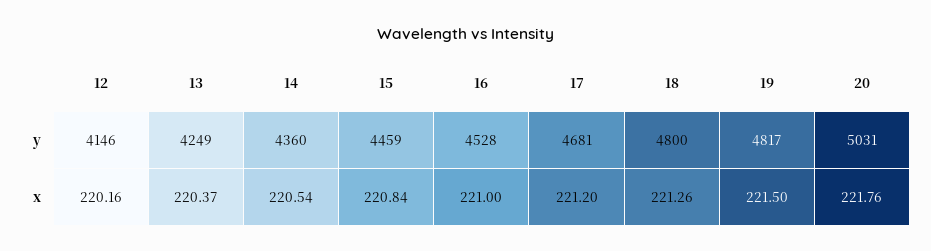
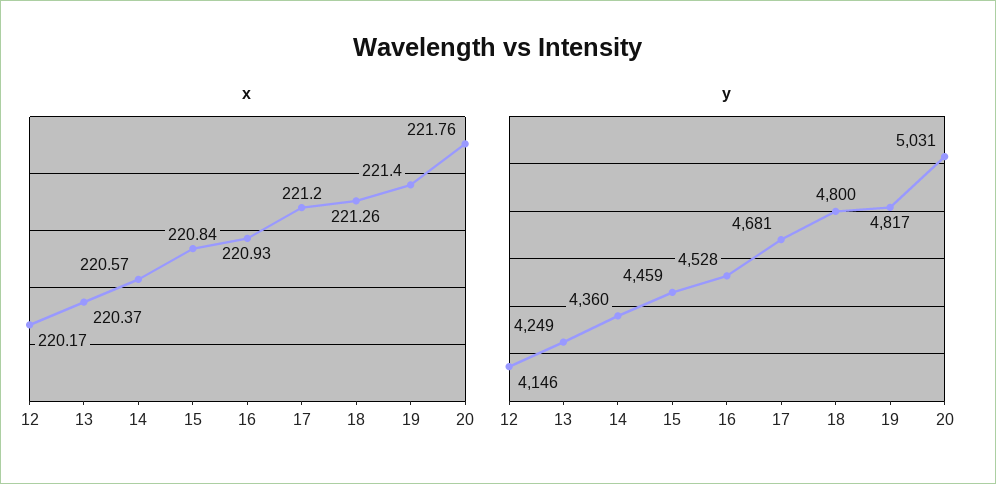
  {
    "y": {
      "12": 4146,
      "13": 4249,
      "14": 4360,
      "15": 4459,
      "16": 4528,
      "17": 4681,
      "18": 4800,
      "19": 4817,
      "20": 5031
    },
    "x": {
-     "12": 220.16,
+     "12": 220.17,
      "13": 220.37,
-     "14": 220.54,
+     "14": 220.57,
      "15": 220.84,
-     "16": 221,
+     "16": 220.93,
      "17": 221.2,
      "18": 221.26,
-     "19": 221.5,
+     "19": 221.4,
      "20": 221.76
    }
  }

